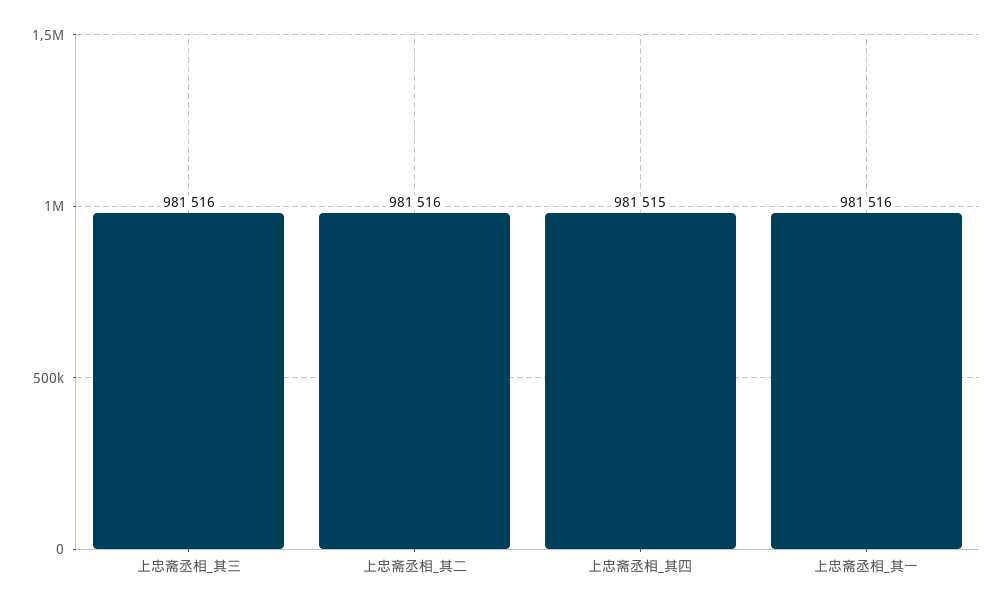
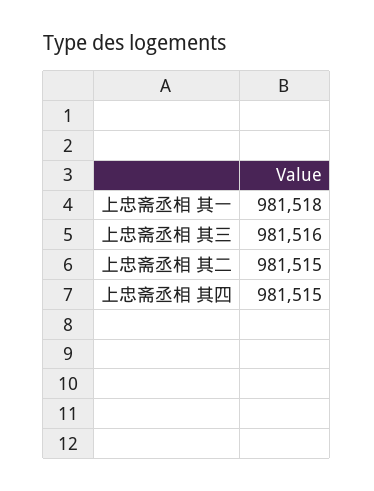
  {
    "上忠斋丞相_其三": 981516,
-   "上忠斋丞相_其二": 981516,
+   "上忠斋丞相_其二": 981515,
    "上忠斋丞相_其四": 981515,
-   "上忠斋丞相_其一": 981516
+   "上忠斋丞相_其一": 981518
  }

